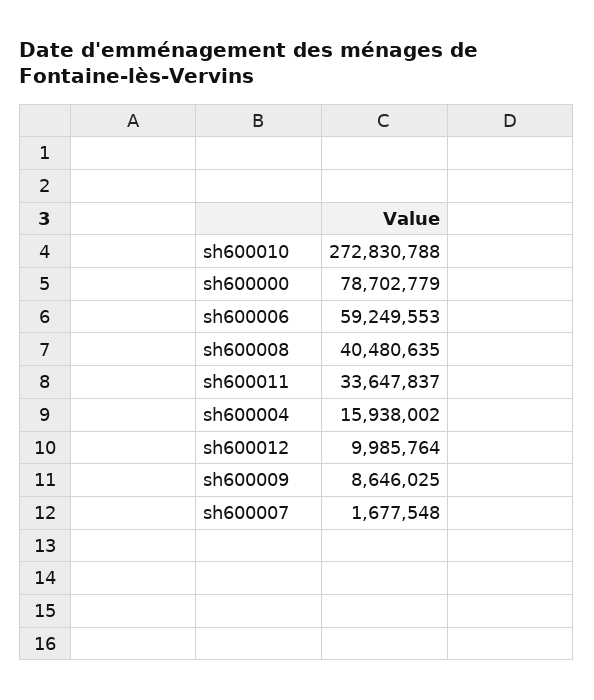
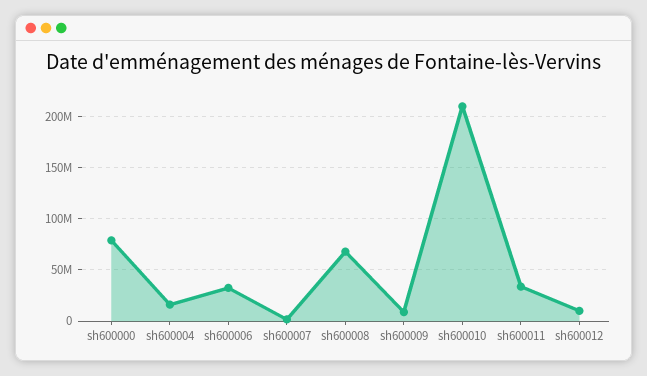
  {
-   "sh600010": 272830788,
+   "sh600010": 210000000,
    "sh600000": 78702779,
-   "sh600006": 59249553,
+   "sh600006": 30000000,
-   "sh600008": 40480635,
+   "sh600008": 70000000,
    "sh600011": 33647837,
    "sh600004": 15938002,
    "sh600012": 9985764,
    "sh600009": 8646025,
    "sh600007": 1677548
  }

